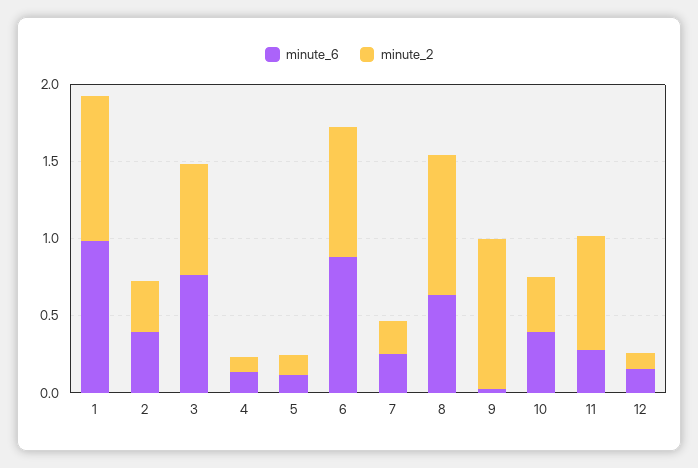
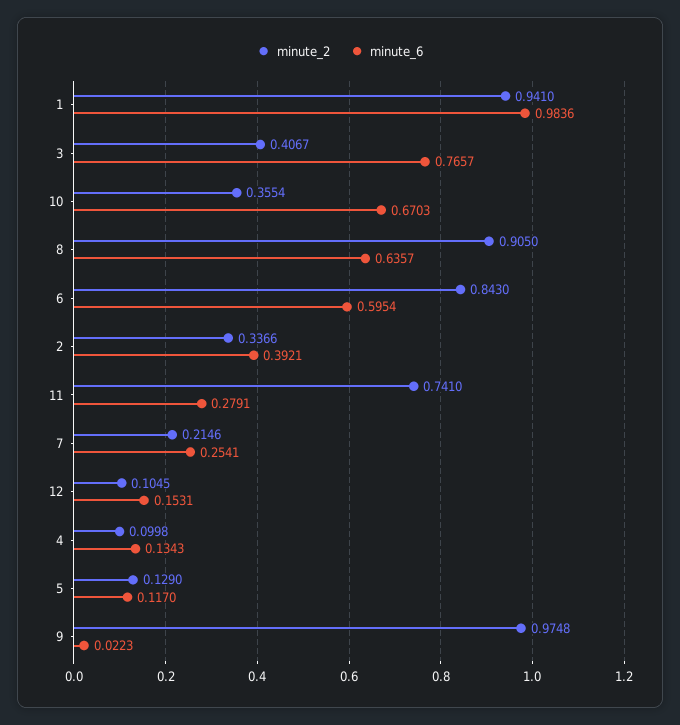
  {
    "minute_6": {
      "1": 0.9836,
      "2": 0.3921,
      "3": 0.7657,
      "4": 0.1343,
      "5": 0.117,
-     "6": 0.9,
+     "6": 0.5954,
      "7": 0.2541,
      "8": 0.6357,
      "9": 0.0223,
-     "10": 0.4,
+     "10": 0.6703,
      "11": 0.2791,
      "12": 0.1531
    },
    "minute_2": {
      "1": 0.941,
      "2": 0.3366,
-     "3": 0.7,
+     "3": 0.4067,
      "4": 0.0998,
      "5": 0.129,
      "6": 0.843,
      "7": 0.2146,
      "8": 0.905,
      "9": 0.9748,
      "10": 0.3554,
      "11": 0.741,
      "12": 0.1045
    }
  }

